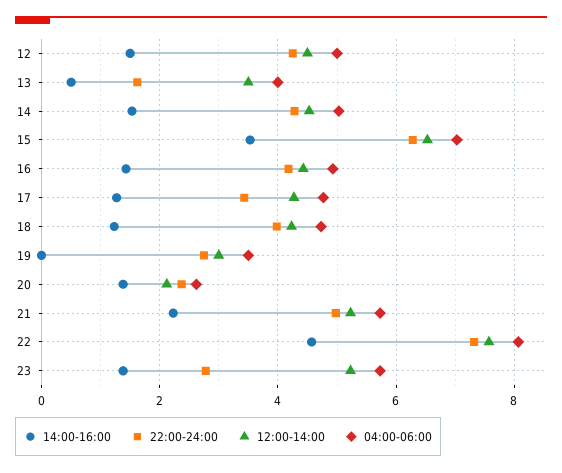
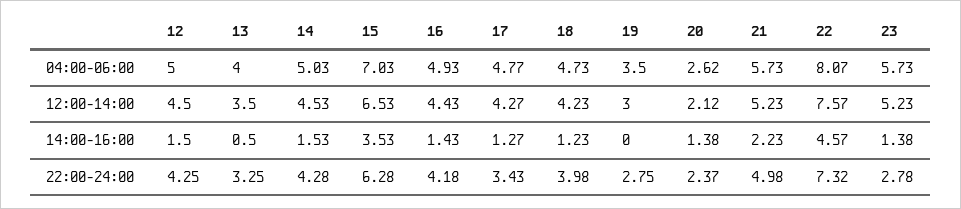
  {
    "14:00-16:00": {
      "12": 1.5,
      "13": 0.5,
      "14": 1.53,
      "15": 3.53,
      "16": 1.43,
      "17": 1.27,
      "18": 1.23,
      "19": 0,
      "20": 1.38,
      "21": 2.23,
      "22": 4.57,
      "23": 1.38
    },
    "22:00-24:00": {
      "12": 4.25,
-     "13": 1.6,
+     "13": 3.25,
      "14": 4.28,
      "15": 6.28,
      "16": 4.18,
      "17": 3.43,
      "18": 3.98,
      "19": 2.75,
      "20": 2.37,
      "21": 4.98,
      "22": 7.32,
      "23": 2.78
    },
    "12:00-14:00": {
      "12": 4.5,
      "13": 3.5,
      "14": 4.53,
      "15": 6.53,
      "16": 4.43,
      "17": 4.27,
      "18": 4.23,
      "19": 3,
      "20": 2.12,
      "21": 5.23,
      "22": 7.57,
      "23": 5.23
    },
    "04:00-06:00": {
      "12": 5,
      "13": 4,
      "14": 5.03,
      "15": 7.03,
      "16": 4.93,
      "17": 4.77,
      "18": 4.73,
      "19": 3.5,
      "20": 2.62,
      "21": 5.73,
      "22": 8.07,
      "23": 5.73
    }
  }

